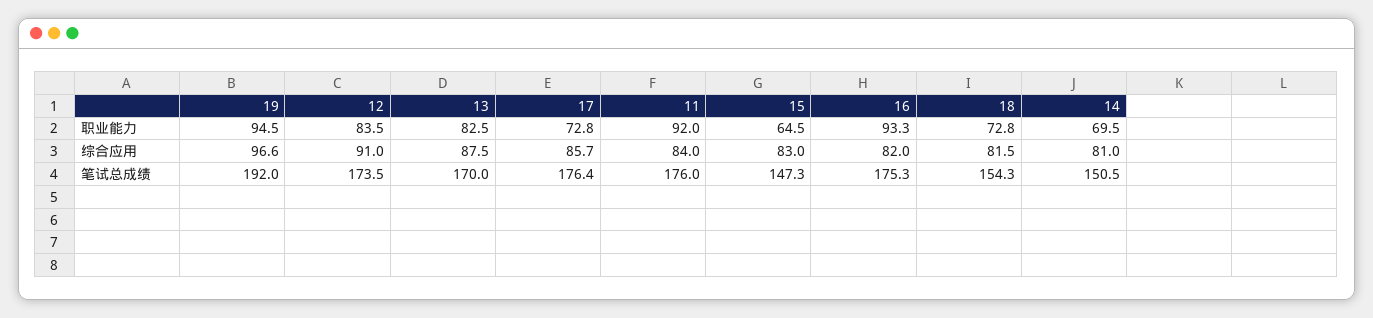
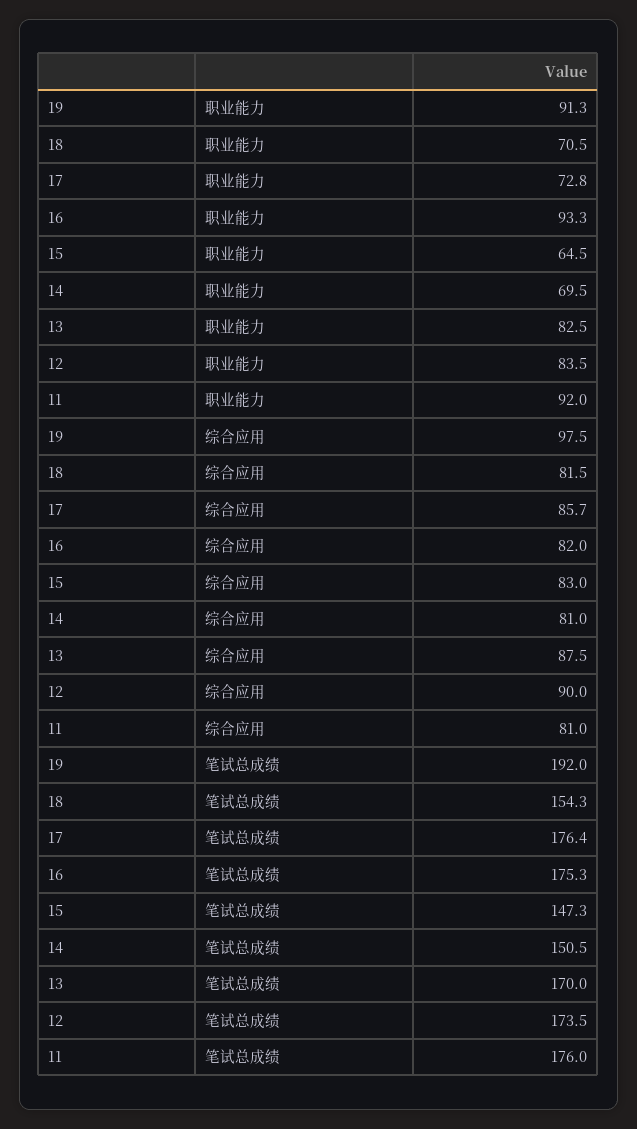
  {
    "19": {
-     "职业能力": 94.5,
+     "职业能力": 91.3,
-     "综合应用": 96.6,
+     "综合应用": 97.5,
      "笔试总成绩": 192
    },
    "12": {
      "职业能力": 83.5,
-     "综合应用": 91,
+     "综合应用": 90,
      "笔试总成绩": 173.5
    },
    "13": {
      "职业能力": 82.5,
      "综合应用": 87.5,
      "笔试总成绩": 170
    },
    "17": {
      "职业能力": 72.8,
      "综合应用": 85.7,
      "笔试总成绩": 176.4
    },
    "11": {
      "职业能力": 92,
-     "综合应用": 84,
+     "综合应用": 81,
      "笔试总成绩": 176
    },
    "15": {
      "职业能力": 64.5,
      "综合应用": 83,
      "笔试总成绩": 147.3
    },
    "16": {
      "职业能力": 93.3,
      "综合应用": 82,
      "笔试总成绩": 175.3
    },
    "18": {
-     "职业能力": 72.8,
+     "职业能力": 70.5,
      "综合应用": 81.5,
      "笔试总成绩": 154.3
    },
    "14": {
      "职业能力": 69.5,
      "综合应用": 81,
      "笔试总成绩": 150.5
    }
  }

